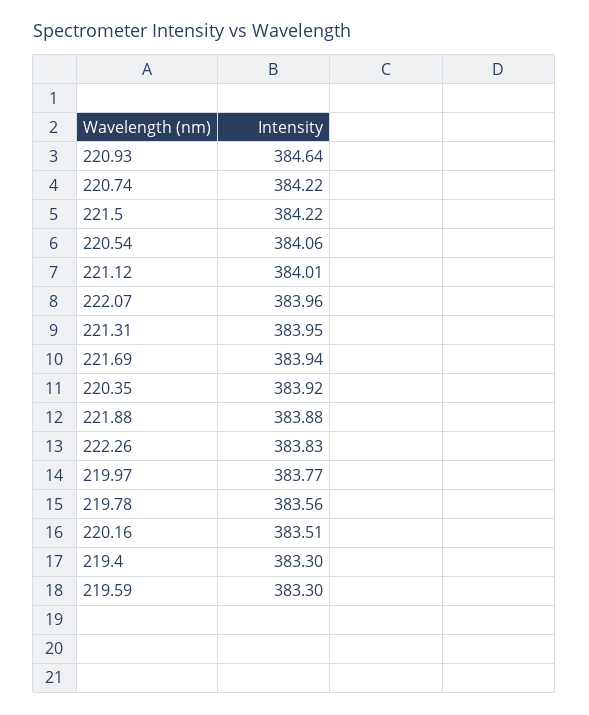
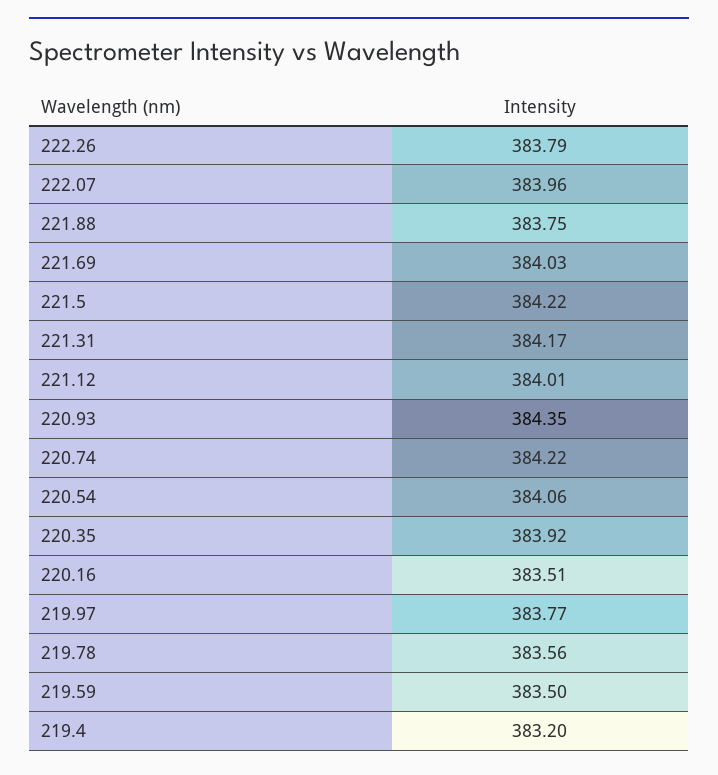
  {
-   "220.93": 384.64,
+   "220.93": 384.35,
    "220.74": 384.22,
    "221.5": 384.22,
    "220.54": 384.06,
    "221.12": 384.01,
    "222.07": 383.96,
-   "221.31": 383.95,
+   "221.31": 384.17,
-   "221.69": 383.94,
+   "221.69": 384.03,
    "220.35": 383.92,
-   "221.88": 383.88,
+   "221.88": 383.75,
-   "222.26": 383.83,
+   "222.26": 383.79,
    "219.97": 383.77,
    "219.78": 383.56,
    "220.16": 383.51,
-   "219.4": 383.3,
+   "219.4": 383.2,
-   "219.59": 383.3
+   "219.59": 383.5
  }

